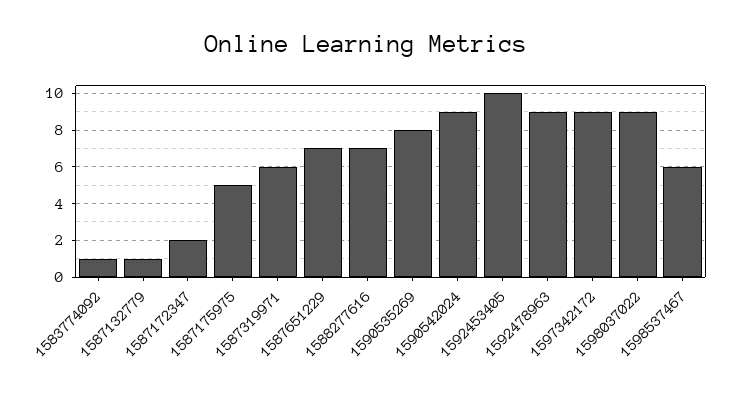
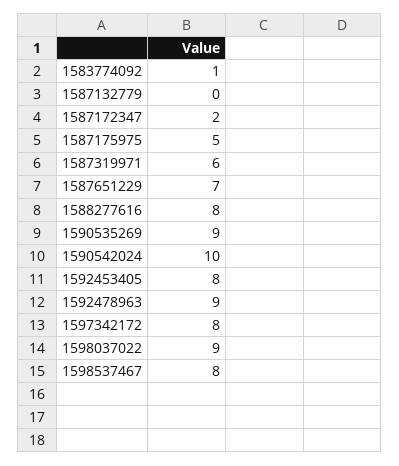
  {
    "1583774092": 1,
-   "1587132779": 1,
+   "1587132779": 0,
    "1587172347": 2,
    "1587175975": 5,
    "1587319971": 6,
    "1587651229": 7,
-   "1588277616": 7,
+   "1588277616": 8,
-   "1590535269": 8,
+   "1590535269": 9,
-   "1590542024": 9,
+   "1590542024": 10,
-   "1592453405": 10,
+   "1592453405": 8,
    "1592478963": 9,
-   "1597342172": 9,
+   "1597342172": 8,
    "1598037022": 9,
-   "1598537467": 6
+   "1598537467": 8
  }

